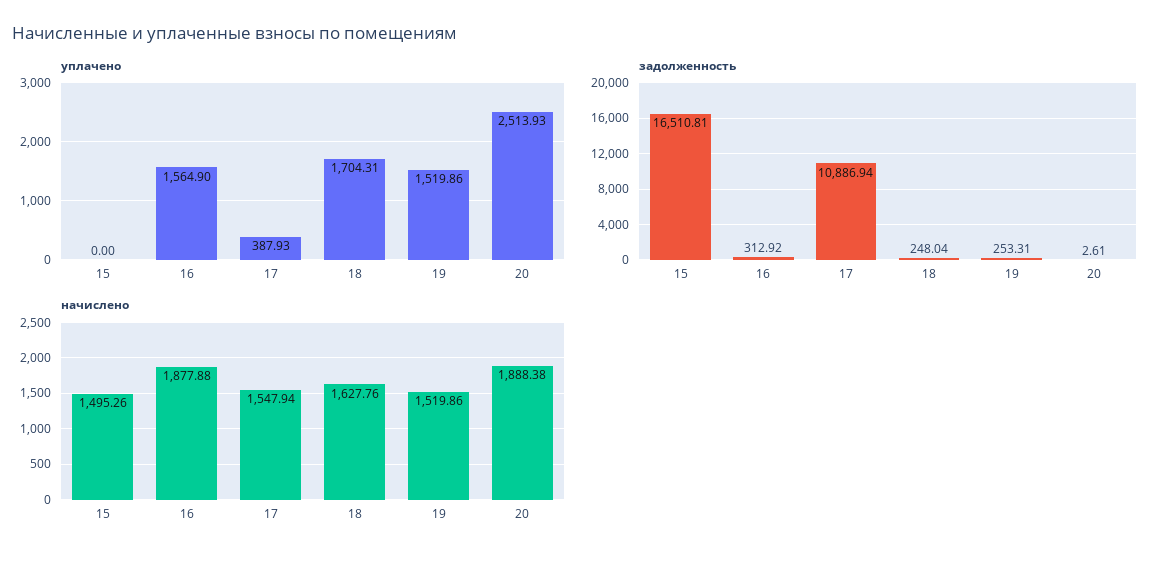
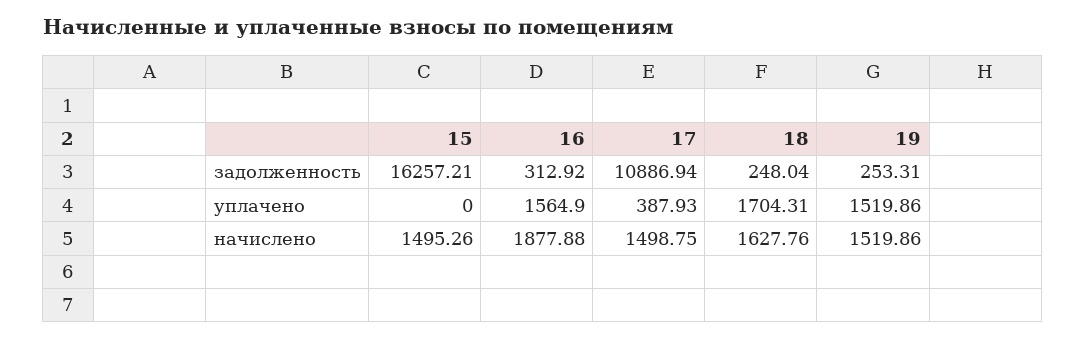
  {
    "уплачено": {
      "15": 0,
      "16": 1564.9,
      "17": 387.93,
      "18": 1704.31,
-     "19": 1519.86,
+     "19": 1519.86
-     "20": 2513.93
    },
    "задолженность": {
-     "15": 16510.81,
+     "15": 16257.21,
      "16": 312.92,
      "17": 10886.94,
      "18": 248.04,
-     "19": 253.31,
+     "19": 253.31
-     "20": 2.61
    },
    "начислено": {
      "15": 1495.26,
      "16": 1877.88,
-     "17": 1547.94,
+     "17": 1498.75,
      "18": 1627.76,
-     "19": 1519.86,
+     "19": 1519.86
-     "20": 1888.38
    }
  }

